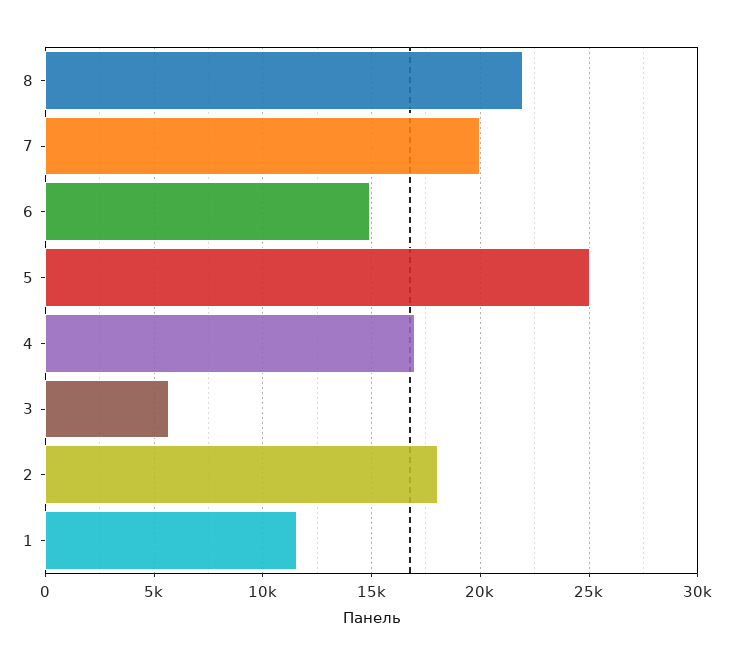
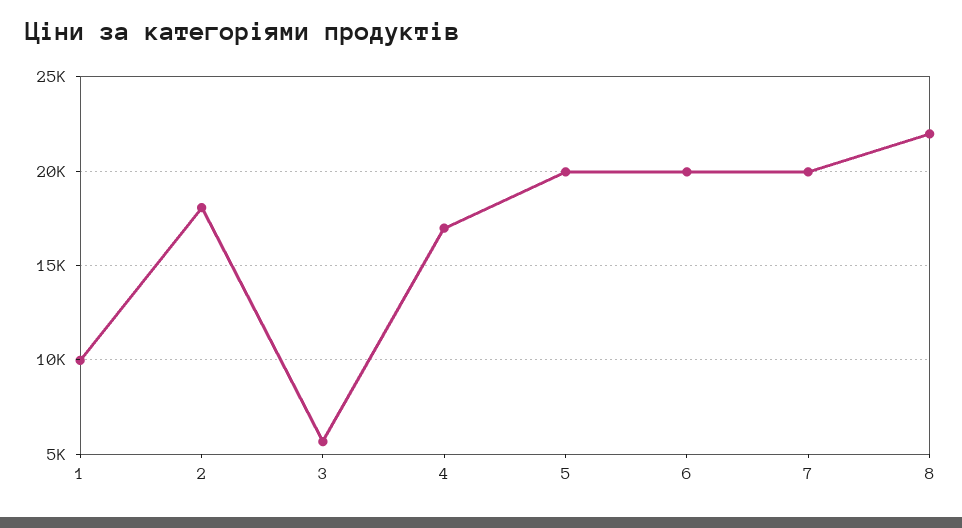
  {
    "8": 22000,
    "7": 20000,
-   "6": 15000,
+   "6": 20000,
-   "5": 25000,
+   "5": 20000,
    "4": 17000,
    "3": 5500,
    "2": 18000,
-   "1": 11500
+   "1": 10000
  }

